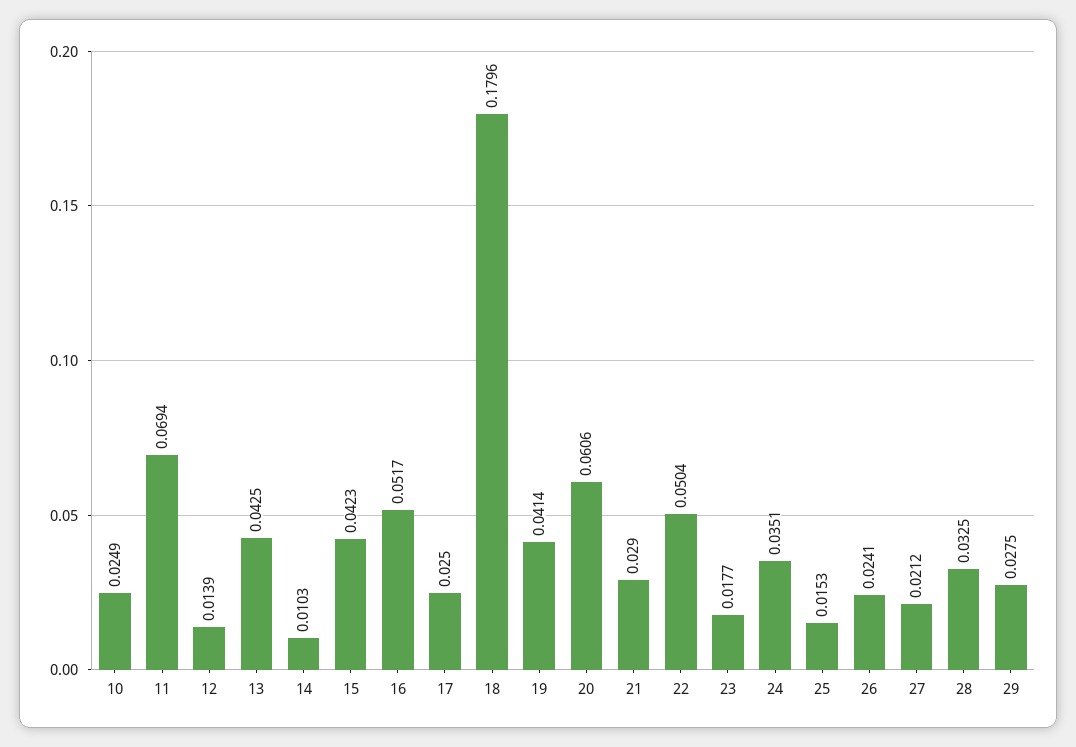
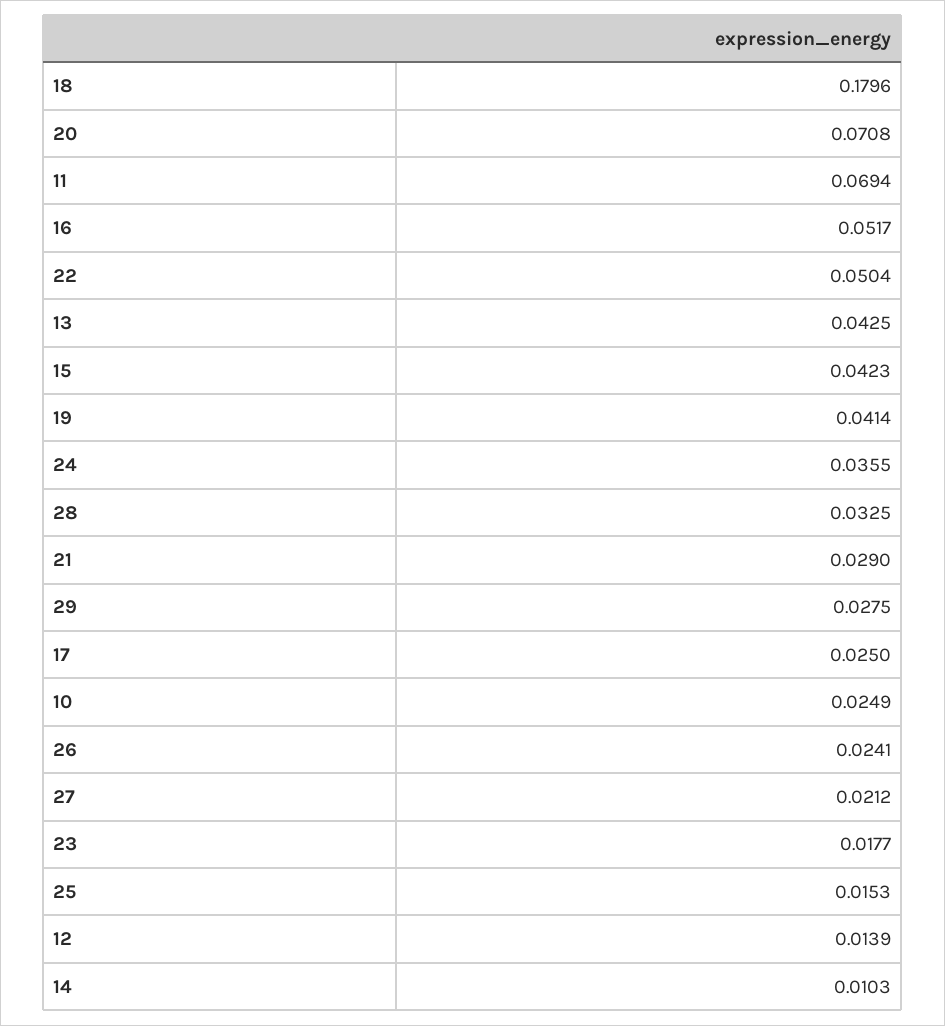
  {
    "10": 0.0249,
    "11": 0.0694,
    "12": 0.0139,
    "13": 0.0425,
    "14": 0.0103,
    "15": 0.0423,
    "16": 0.0517,
    "17": 0.025,
    "18": 0.1796,
    "19": 0.0414,
-   "20": 0.0606,
+   "20": 0.0708,
    "21": 0.029,
    "22": 0.0504,
    "23": 0.0177,
-   "24": 0.0351,
+   "24": 0.0355,
    "25": 0.0153,
    "26": 0.0241,
    "27": 0.0212,
    "28": 0.0325,
    "29": 0.0275
  }

